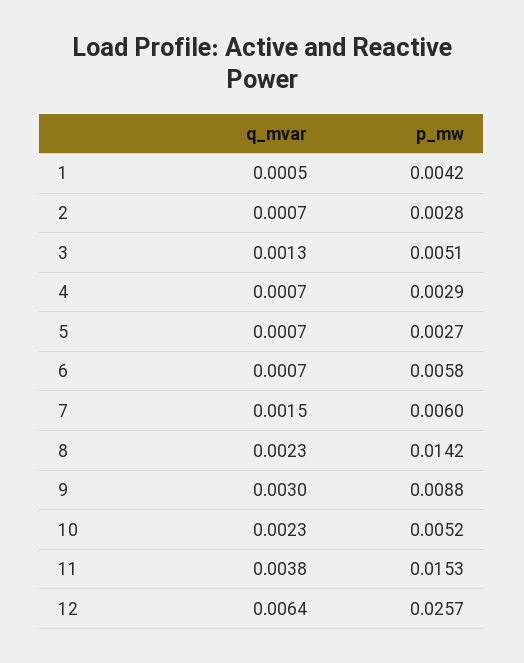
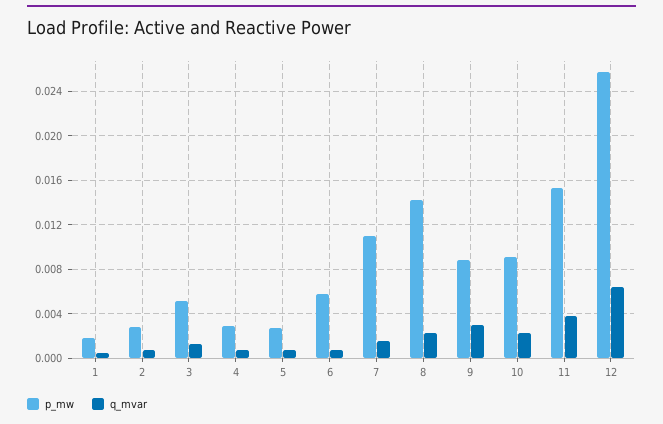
  {
    "q_mvar": {
      "1": 0.0005,
      "2": 0.0007,
      "3": 0.0013,
      "4": 0.0007,
      "5": 0.0007,
      "6": 0.0007,
      "7": 0.0015,
      "8": 0.0023,
      "9": 0.003,
      "10": 0.0023,
      "11": 0.0038,
      "12": 0.0064
    },
    "p_mw": {
-     "1": 0.0042,
+     "1": 0.002,
      "2": 0.0028,
      "3": 0.0051,
      "4": 0.0029,
      "5": 0.0027,
      "6": 0.0058,
-     "7": 0.006,
+     "7": 0.011,
      "8": 0.0142,
      "9": 0.0088,
-     "10": 0.0052,
+     "10": 0.009,
      "11": 0.0153,
      "12": 0.0257
    }
  }

